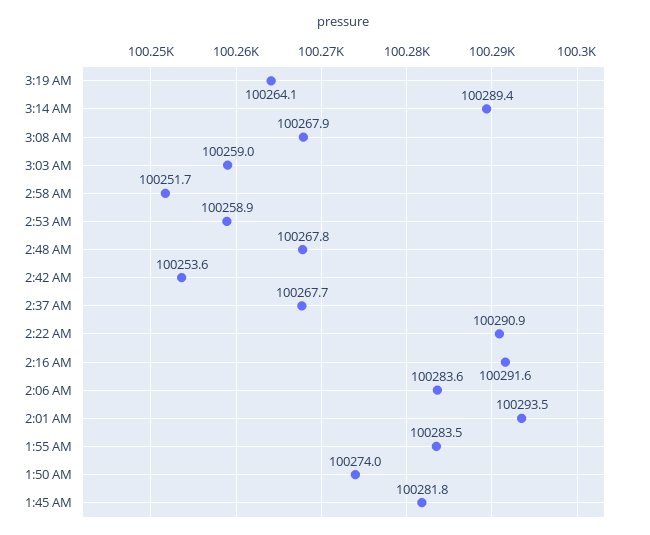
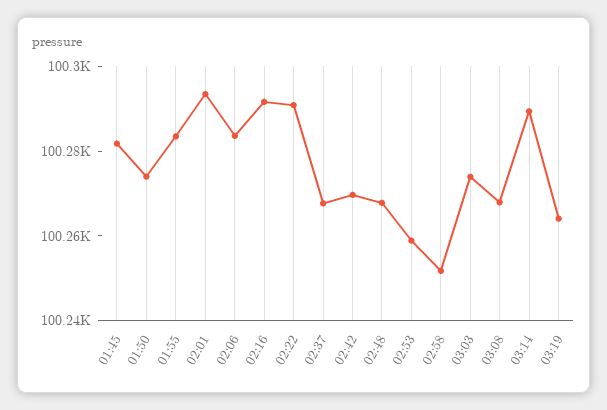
  {
    "3:19 AM": 100264.1,
    "3:14 AM": 100289.4,
    "3:08 AM": 100267.9,
-   "3:03 AM": 100259,
+   "3:03 AM": 100275,
    "2:58 AM": 100251.7,
    "2:53 AM": 100258.9,
    "2:48 AM": 100267.8,
-   "2:42 AM": 100253.6,
+   "2:42 AM": 100270,
    "2:37 AM": 100267.7,
    "2:22 AM": 100290.9,
    "2:16 AM": 100291.6,
    "2:06 AM": 100283.6,
    "2:01 AM": 100293.5,
    "1:55 AM": 100283.5,
    "1:50 AM": 100274,
    "1:45 AM": 100281.8
  }

